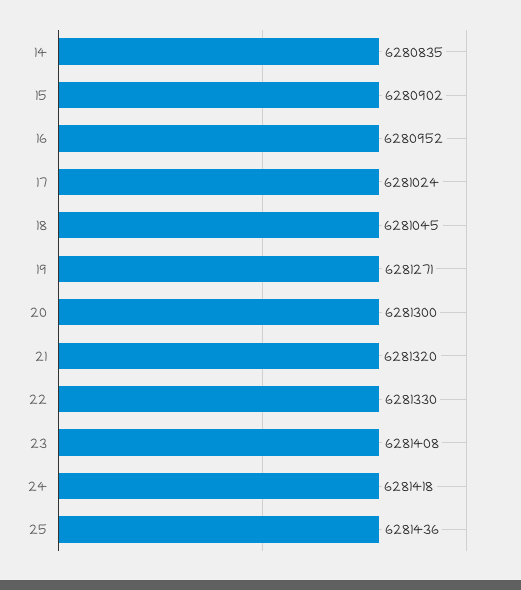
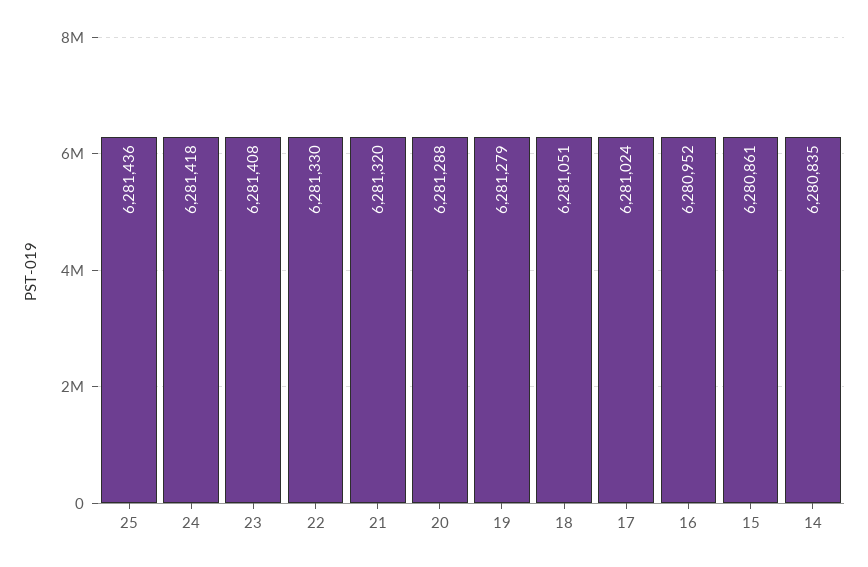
  {
    "14": 6280835,
-   "15": 6280902,
+   "15": 6280861,
    "16": 6280952,
    "17": 6281024,
-   "18": 6281045,
+   "18": 6281051,
-   "19": 6281271,
+   "19": 6281279,
-   "20": 6281300,
+   "20": 6281288,
    "21": 6281320,
    "22": 6281330,
    "23": 6281408,
    "24": 6281418,
    "25": 6281436
  }

